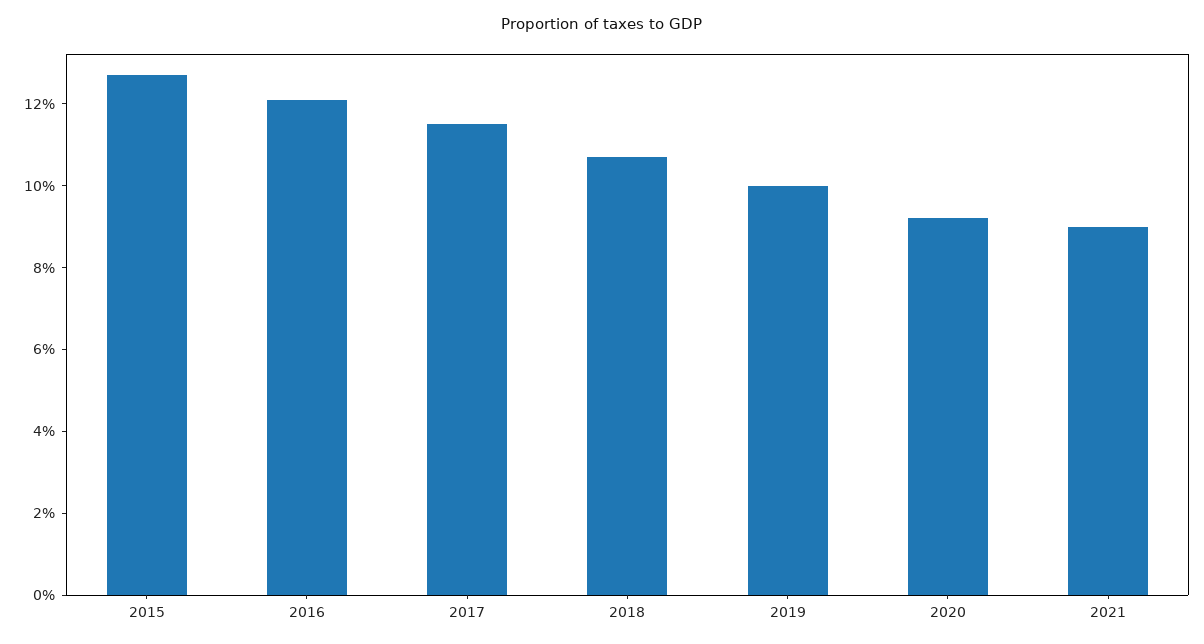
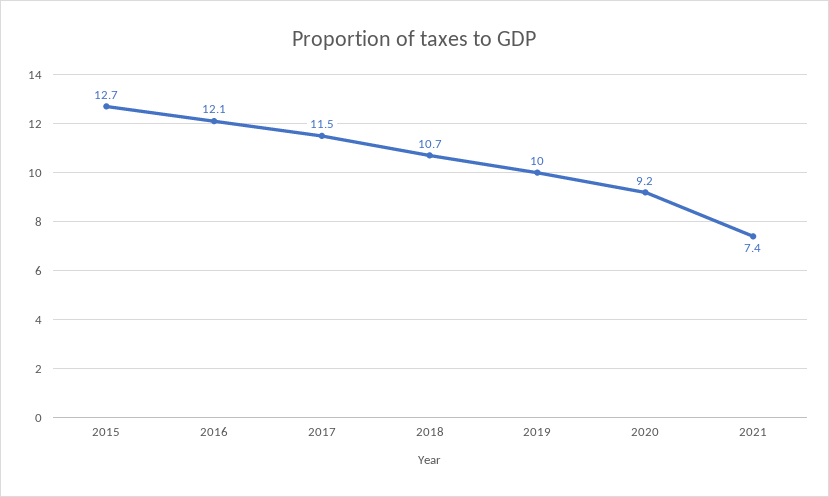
  {
    "2015": 12.7,
    "2016": 12.1,
    "2017": 11.5,
    "2018": 10.7,
    "2019": 10,
    "2020": 9.2,
-   "2021": 9
+   "2021": 7.4
  }

